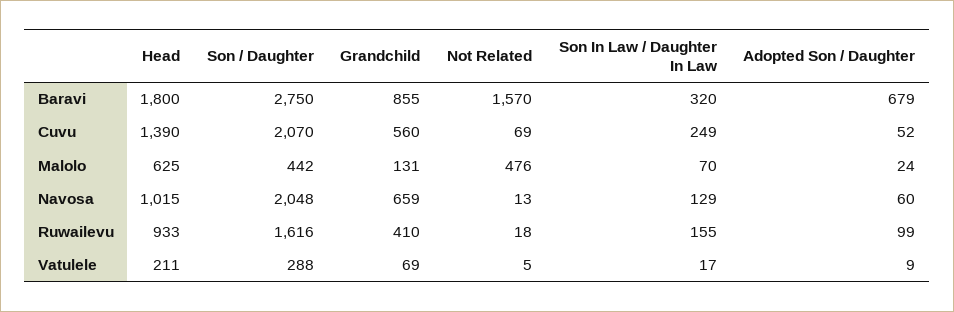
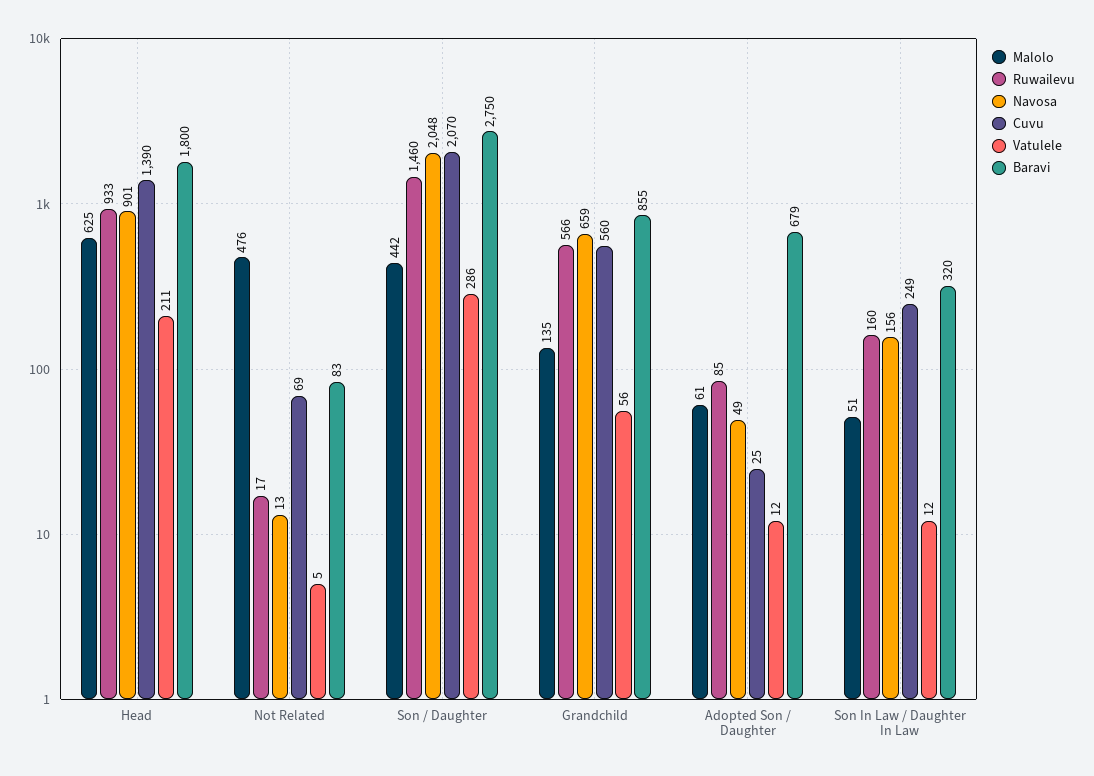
  {
    "Baravi": {
      "Head": 1800,
      "Son / Daughter": 2750,
      "Grandchild": 855,
-     "Not Related": 1570,
+     "Not Related": 83,
      "Son In Law / Daughter In Law": 320,
      "Adopted Son / Daughter": 679
    },
    "Cuvu": {
      "Head": 1390,
      "Son / Daughter": 2070,
      "Grandchild": 560,
      "Not Related": 69,
      "Son In Law / Daughter In Law": 249,
-     "Adopted Son / Daughter": 52
+     "Adopted Son / Daughter": 25
    },
    "Malolo": {
      "Head": 625,
      "Son / Daughter": 442,
-     "Grandchild": 131,
+     "Grandchild": 135,
      "Not Related": 476,
-     "Son In Law / Daughter In Law": 70,
+     "Son In Law / Daughter In Law": 51,
-     "Adopted Son / Daughter": 24
+     "Adopted Son / Daughter": 61
    },
    "Navosa": {
-     "Head": 1015,
+     "Head": 901,
      "Son / Daughter": 2048,
      "Grandchild": 659,
      "Not Related": 13,
-     "Son In Law / Daughter In Law": 129,
+     "Son In Law / Daughter In Law": 156,
-     "Adopted Son / Daughter": 60
+     "Adopted Son / Daughter": 49
    },
    "Ruwailevu": {
      "Head": 933,
-     "Son / Daughter": 1616,
+     "Son / Daughter": 1460,
-     "Grandchild": 410,
+     "Grandchild": 566,
-     "Not Related": 18,
+     "Not Related": 17,
-     "Son In Law / Daughter In Law": 155,
+     "Son In Law / Daughter In Law": 160,
-     "Adopted Son / Daughter": 99
+     "Adopted Son / Daughter": 85
    },
    "Vatulele": {
      "Head": 211,
-     "Son / Daughter": 288,
+     "Son / Daughter": 286,
-     "Grandchild": 69,
+     "Grandchild": 56,
      "Not Related": 5,
-     "Son In Law / Daughter In Law": 17,
+     "Son In Law / Daughter In Law": 12,
-     "Adopted Son / Daughter": 9
+     "Adopted Son / Daughter": 12
    }
  }

